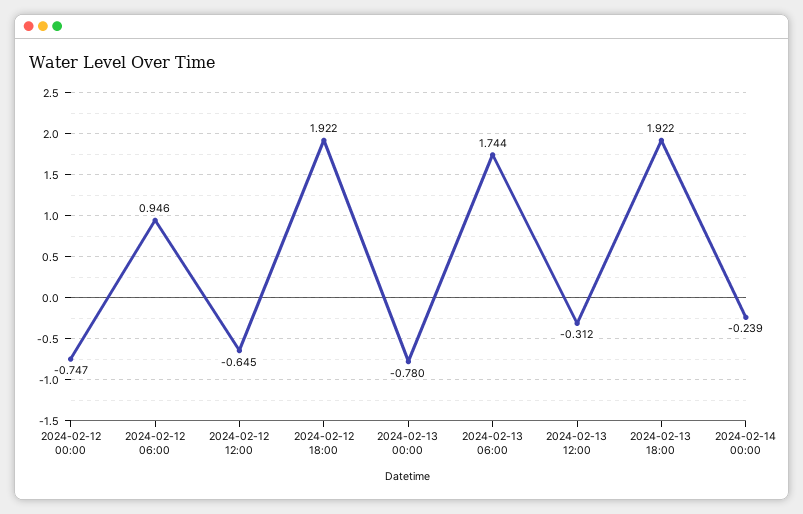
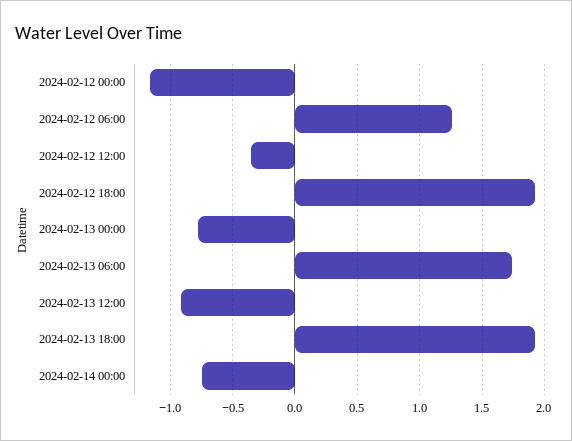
  {
-   "2024-02-12 00:00": -0.747,
+   "2024-02-12 00:00": -1.15,
-   "2024-02-12 06:00": 0.946,
+   "2024-02-12 06:00": 1.25,
-   "2024-02-12 12:00": -0.645,
+   "2024-02-12 12:00": -0.35,
    "2024-02-12 18:00": 1.922,
    "2024-02-13 00:00": -0.78,
    "2024-02-13 06:00": 1.744,
-   "2024-02-13 12:00": -0.312,
+   "2024-02-13 12:00": -0.9,
    "2024-02-13 18:00": 1.922,
-   "2024-02-14 00:00": -0.239
+   "2024-02-14 00:00": -0.75
  }

